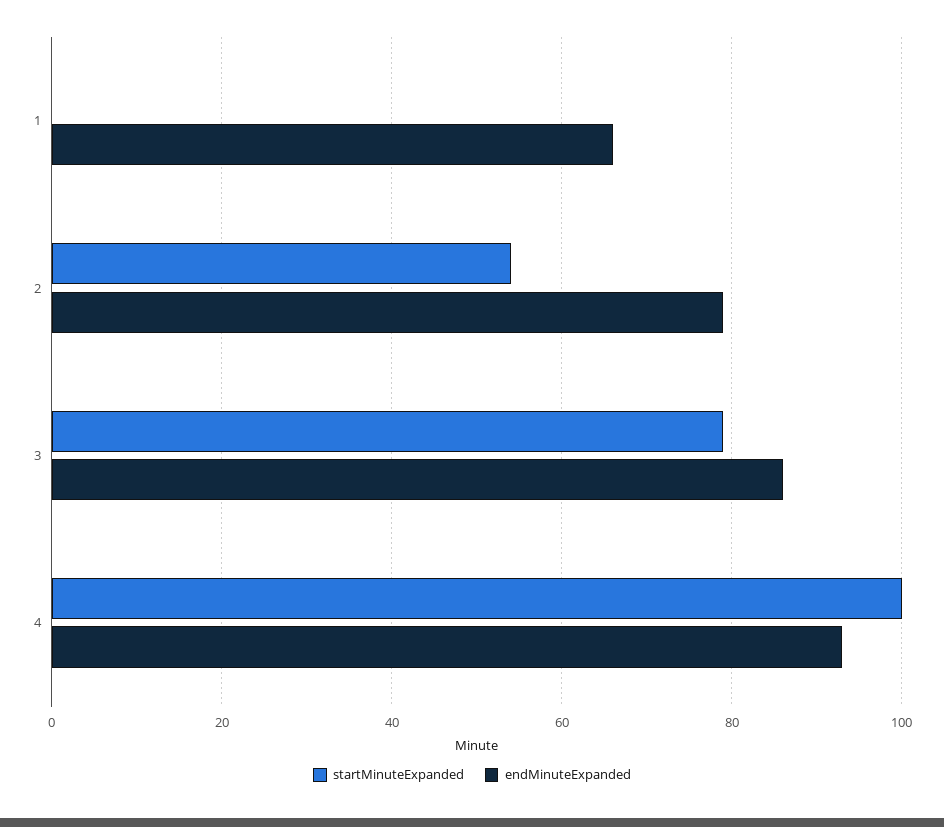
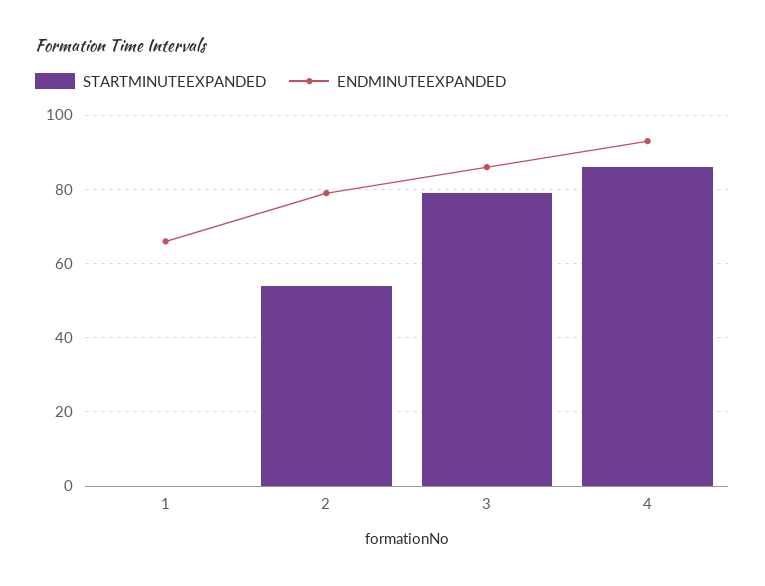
  {
    "startMinuteExpanded": {
      "1": 0,
      "2": 55,
      "3": 80,
-     "4": 100
+     "4": 85
    },
    "endMinuteExpanded": {
      "1": 65,
      "2": 80,
      "3": 85,
      "4": 95
    }
  }

